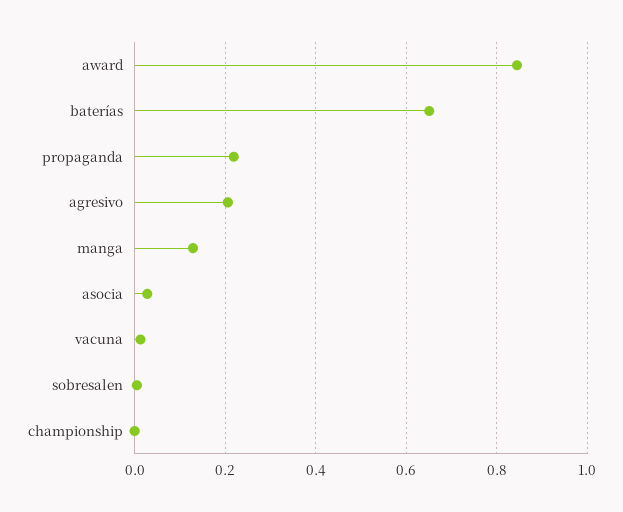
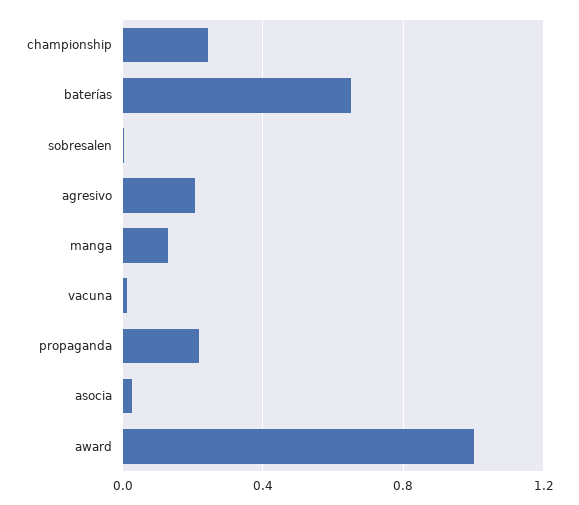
  {
-   "award": 0.84,
+   "award": 1,
    "baterías": 0.66,
    "propaganda": 0.22,
    "agresivo": 0.2,
    "manga": 0.12,
    "asocia": 0.02,
    "vacuna": 0.02,
    "sobresalen": 0,
-   "championship": 0
+   "championship": 0.25
  }

